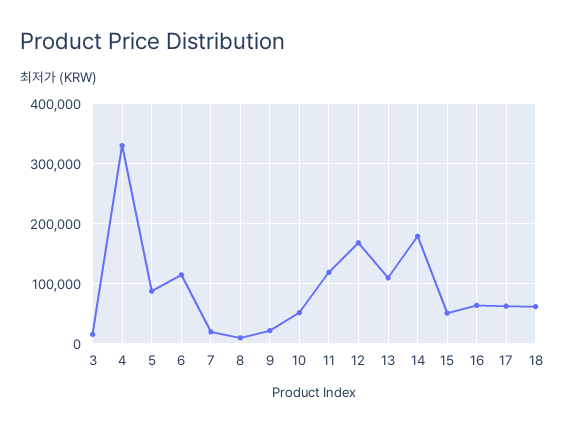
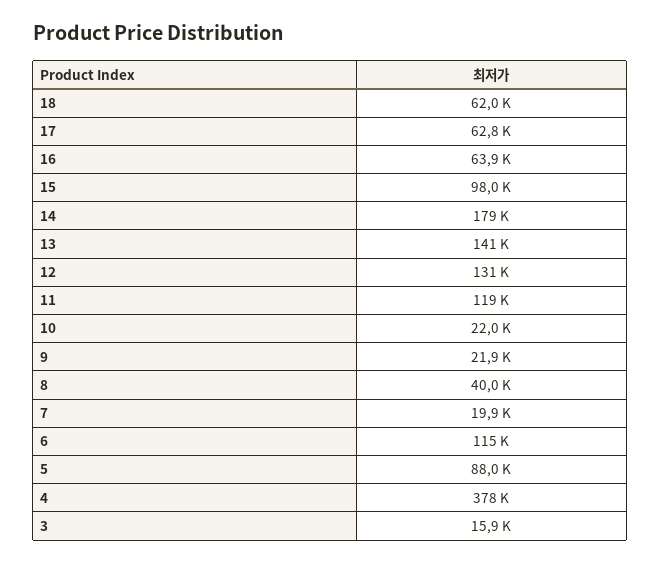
  {
    "3": 15900,
-   "4": 330000,
+   "4": 378000,
    "5": 88000,
    "6": 115000,
    "7": 19900,
-   "8": 10000,
+   "8": 40000,
    "9": 21900,
-   "10": 50000,
+   "10": 22000,
    "11": 119000,
-   "12": 170000,
+   "12": 131000,
-   "13": 110000,
+   "13": 141000,
    "14": 179000,
-   "15": 50000,
+   "15": 98000,
    "16": 63900,
    "17": 62800,
    "18": 62000
  }

